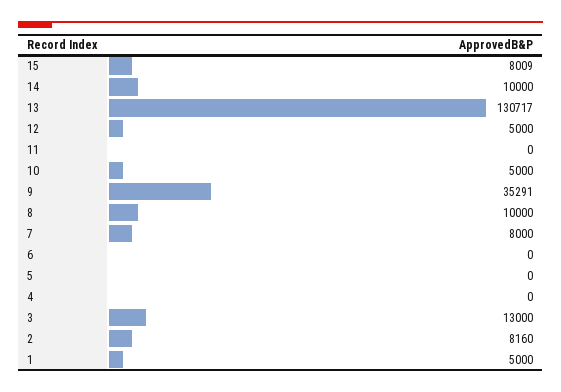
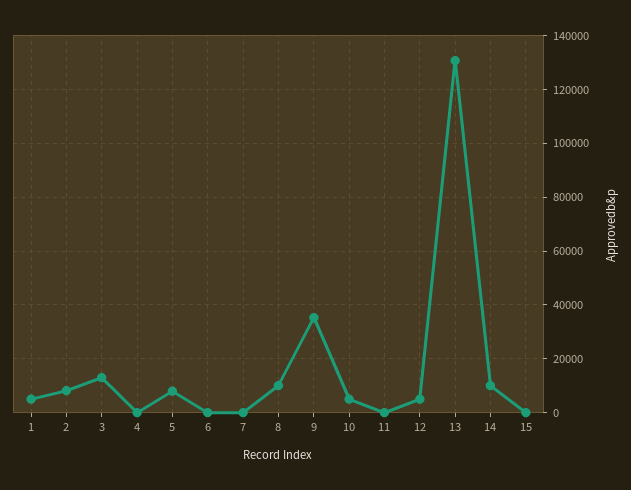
  {
-   "15": 8009,
+   "15": 0,
    "14": 10000,
    "13": 130717,
    "12": 5000,
    "11": 0,
    "10": 5000,
    "9": 35291,
    "8": 10000,
-   "7": 8000,
+   "7": 0,
    "6": 0,
-   "5": 0,
+   "5": 7500,
    "4": 0,
    "3": 13000,
    "2": 8160,
    "1": 5000
  }

